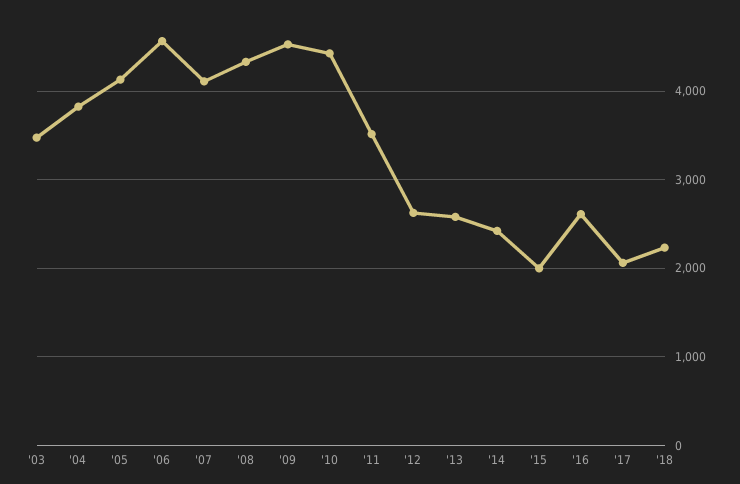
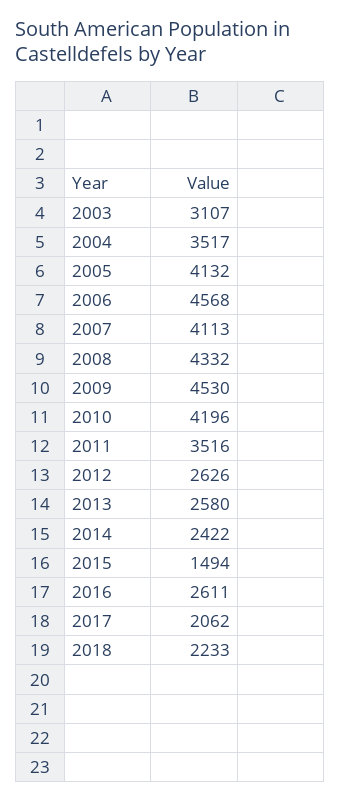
  {
-   "'03": 3500,
+   "'03": 3107,
-   "'04": 3800,
+   "'04": 3517,
    "'05": 4132,
    "'06": 4568,
    "'07": 4113,
    "'08": 4332,
    "'09": 4530,
-   "'10": 4400,
+   "'10": 4196,
    "'11": 3516,
    "'12": 2626,
    "'13": 2580,
    "'14": 2422,
-   "'15": 2000,
+   "'15": 1494,
    "'16": 2611,
    "'17": 2062,
    "'18": 2233
  }

